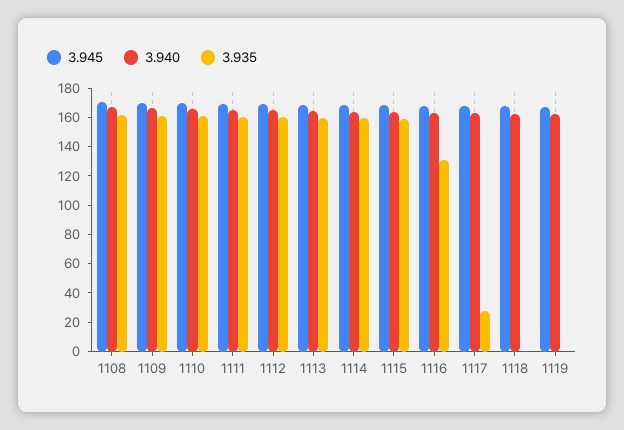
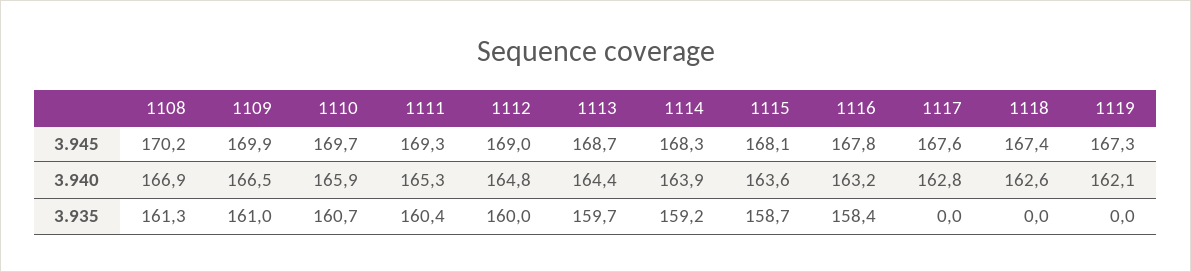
  {
    "3.945": {
      "1108": 170.2,
      "1109": 169.9,
      "1110": 169.7,
      "1111": 169.3,
      "1112": 169,
      "1113": 168.7,
      "1114": 168.3,
      "1115": 168.1,
      "1116": 167.8,
      "1117": 167.6,
      "1118": 167.4,
      "1119": 167.3
    },
    "3.940": {
      "1108": 166.9,
      "1109": 166.5,
      "1110": 165.9,
      "1111": 165.3,
      "1112": 164.8,
      "1113": 164.4,
      "1114": 163.9,
      "1115": 163.6,
      "1116": 163.2,
      "1117": 162.8,
      "1118": 162.6,
      "1119": 162.1
    },
    "3.935": {
      "1108": 161.3,
      "1109": 161,
      "1110": 160.7,
      "1111": 160.4,
      "1112": 160,
      "1113": 159.7,
      "1114": 159.2,
      "1115": 158.7,
-     "1116": 130,
+     "1116": 158.4,
-     "1117": 30,
+     "1117": 0,
      "1118": 0,
      "1119": 0
    }
  }

